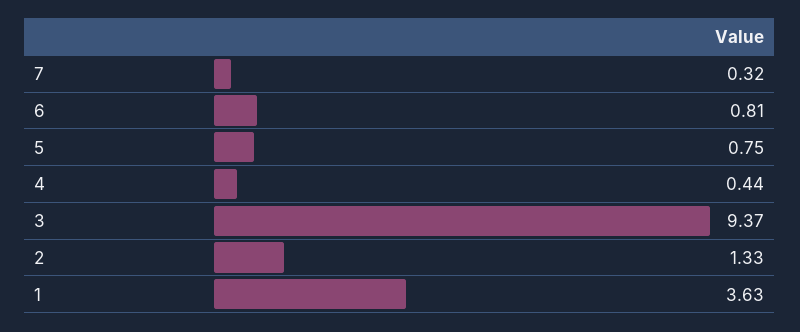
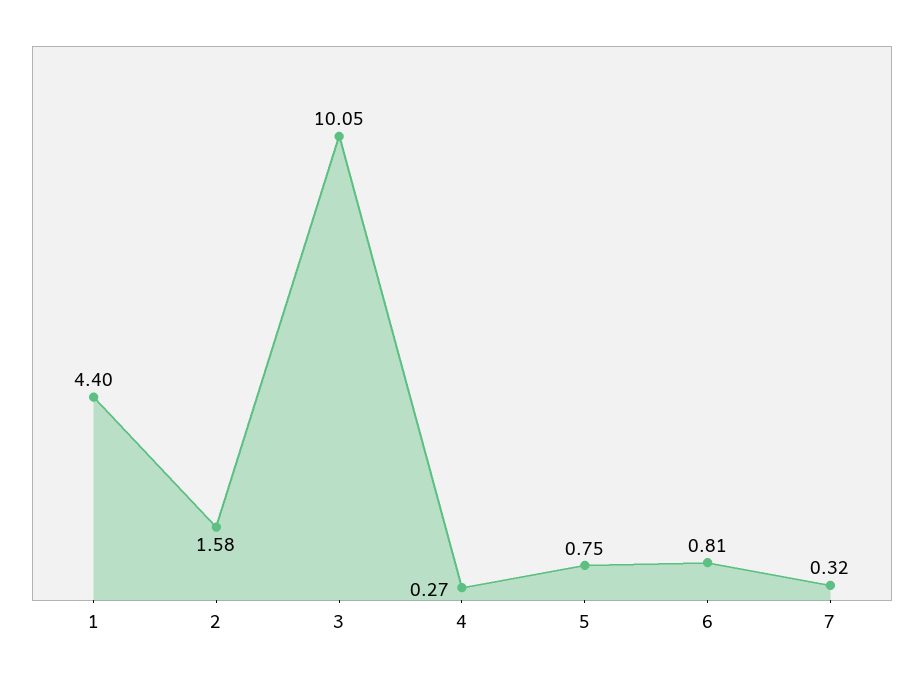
  {
    "7": 0.32,
    "6": 0.81,
    "5": 0.75,
-   "4": 0.44,
+   "4": 0.27,
-   "3": 9.37,
+   "3": 10.05,
-   "2": 1.33,
+   "2": 1.58,
-   "1": 3.63
+   "1": 4.4
  }

